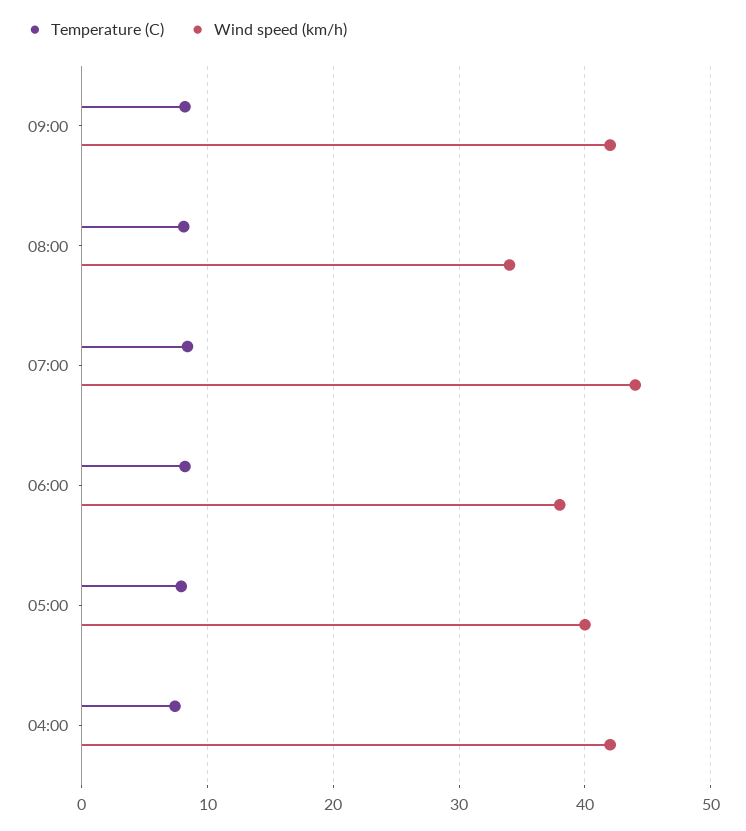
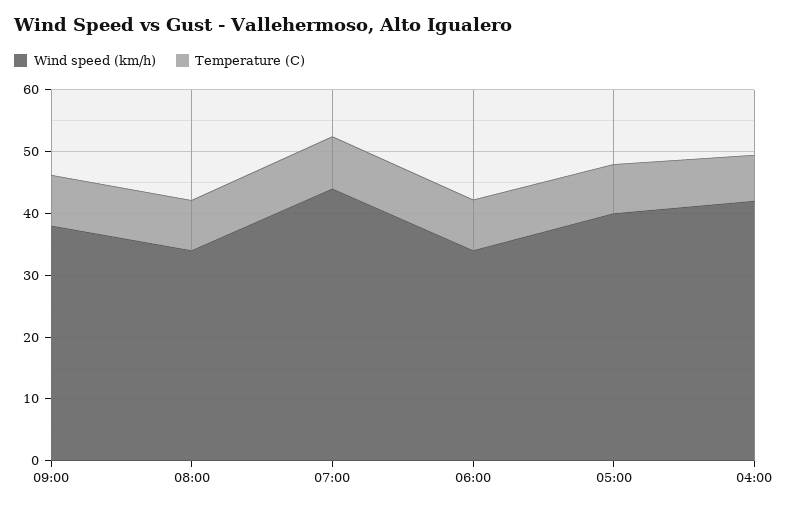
  {
    "Temperature (C)": {
      "09:00": 8,
      "08:00": 8,
      "07:00": 8,
      "06:00": 8,
      "05:00": 8,
      "04:00": 7
    },
    "Wind speed (km/h)": {
-     "09:00": 42,
+     "09:00": 38,
      "08:00": 34,
      "07:00": 44,
-     "06:00": 38,
+     "06:00": 34,
      "05:00": 40,
      "04:00": 42
    }
  }

